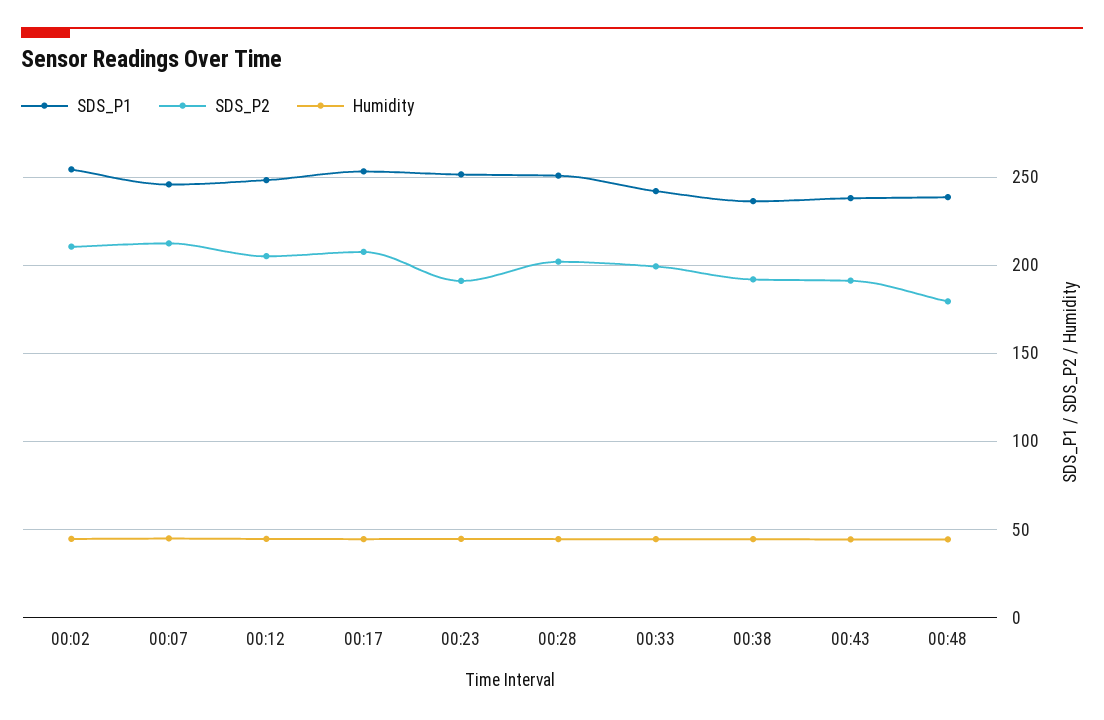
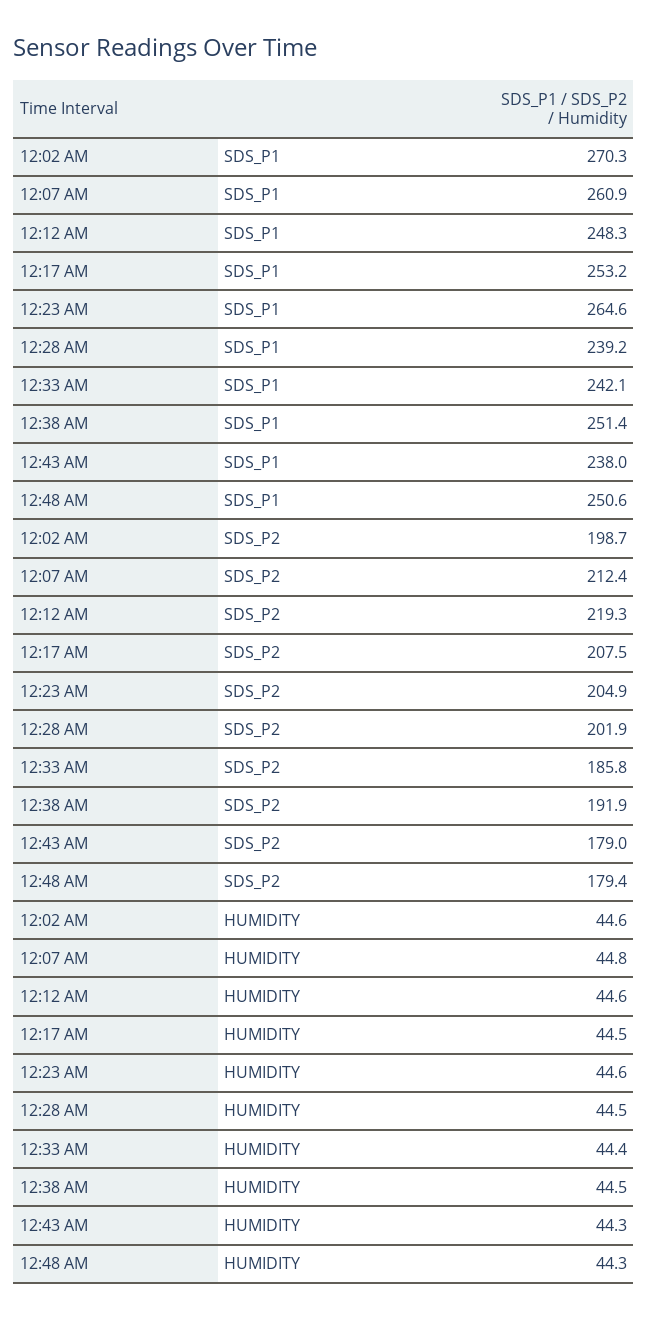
  {
    "SDS_P1": {
-     "00:02": 255,
+     "00:02": 270.3,
-     "00:07": 245,
+     "00:07": 260.9,
      "00:12": 248.3,
      "00:17": 253.2,
-     "00:23": 250,
+     "00:23": 264.6,
-     "00:28": 250,
+     "00:28": 239.2,
      "00:33": 242.1,
-     "00:38": 235,
+     "00:38": 251.4,
      "00:43": 238,
-     "00:48": 240
+     "00:48": 250.6
    },
    "SDS_P2": {
-     "00:02": 210,
+     "00:02": 198.7,
      "00:07": 212.4,
-     "00:12": 205,
+     "00:12": 219.3,
      "00:17": 207.5,
-     "00:23": 190,
+     "00:23": 204.9,
      "00:28": 201.9,
-     "00:33": 200,
+     "00:33": 185.8,
      "00:38": 191.9,
-     "00:43": 190,
+     "00:43": 179,
      "00:48": 179.4
    },
    "Humidity": {
      "00:02": 44.6,
      "00:07": 44.8,
      "00:12": 44.6,
      "00:17": 44.5,
      "00:23": 44.6,
      "00:28": 44.5,
      "00:33": 44.4,
      "00:38": 44.5,
      "00:43": 44.3,
      "00:48": 44.3
    }
  }

